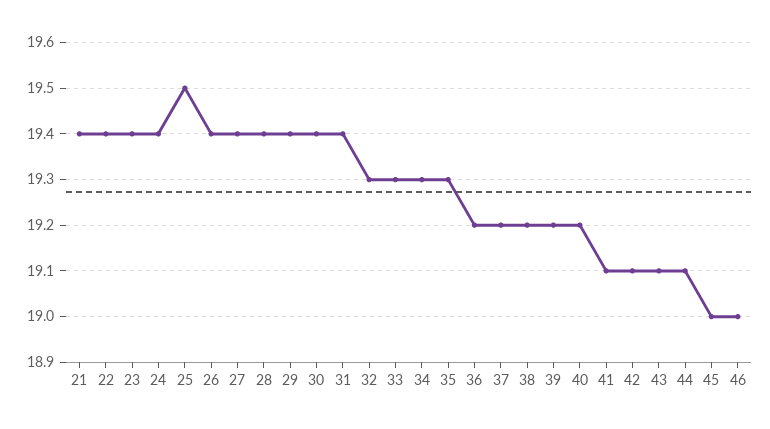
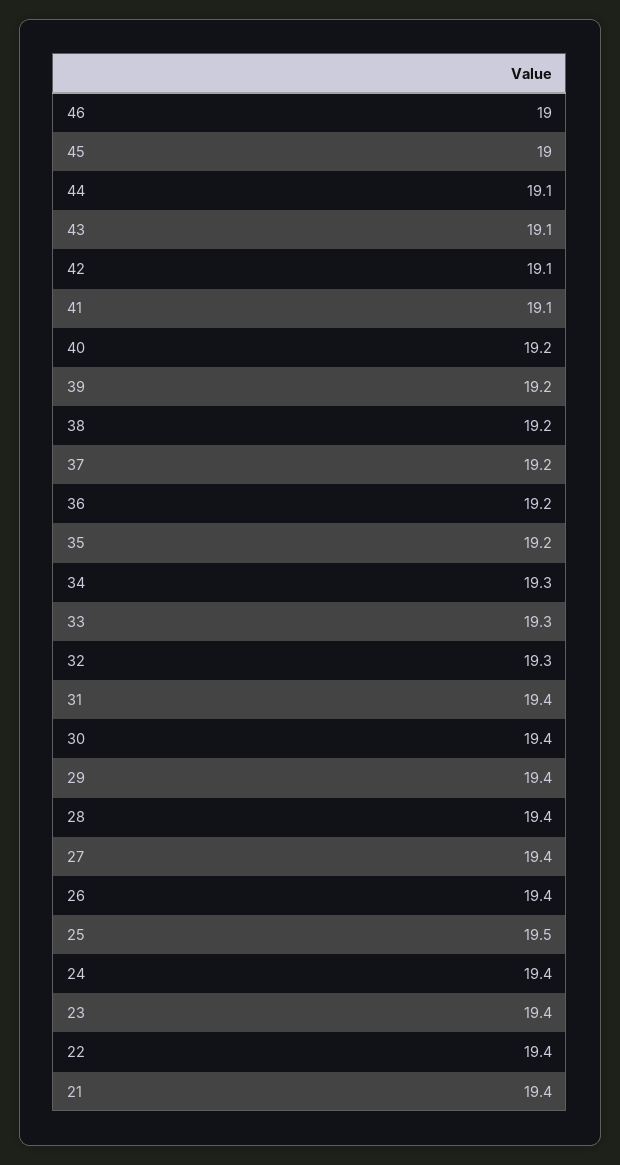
  {
    "21": 19.4,
    "22": 19.4,
    "23": 19.4,
    "24": 19.4,
    "25": 19.5,
    "26": 19.4,
    "27": 19.4,
    "28": 19.4,
    "29": 19.4,
    "30": 19.4,
    "31": 19.4,
    "32": 19.3,
    "33": 19.3,
    "34": 19.3,
-   "35": 19.3,
+   "35": 19.2,
    "36": 19.2,
    "37": 19.2,
    "38": 19.2,
    "39": 19.2,
    "40": 19.2,
    "41": 19.1,
    "42": 19.1,
    "43": 19.1,
    "44": 19.1,
    "45": 19,
    "46": 19
  }

